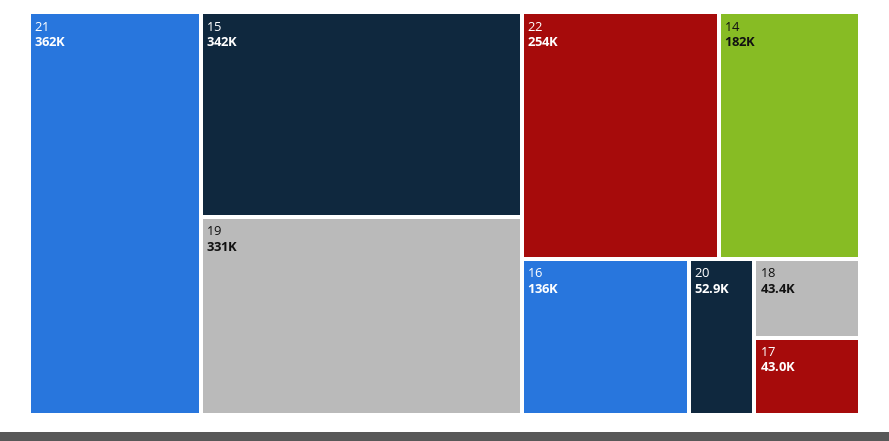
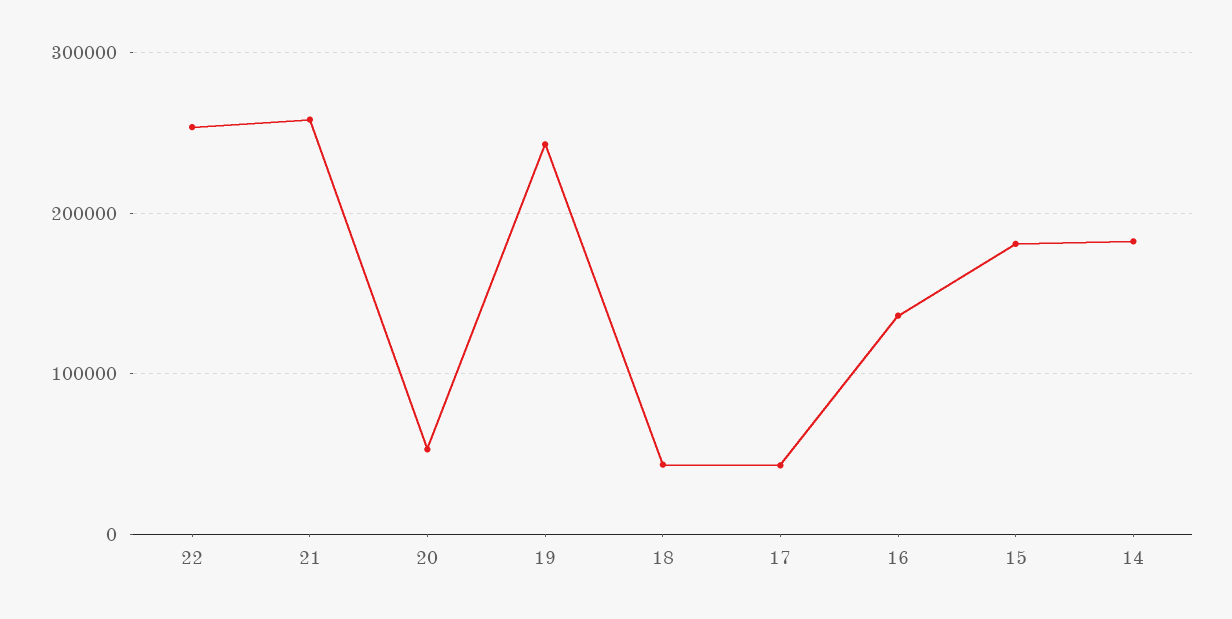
  {
-   "21": 362000,
+   "21": 260000,
-   "15": 342000,
+   "15": 180000,
-   "19": 331000,
+   "19": 240000,
    "22": 254000,
    "14": 182000,
    "16": 136000,
    "20": 52900,
    "18": 43400,
    "17": 43000
  }

